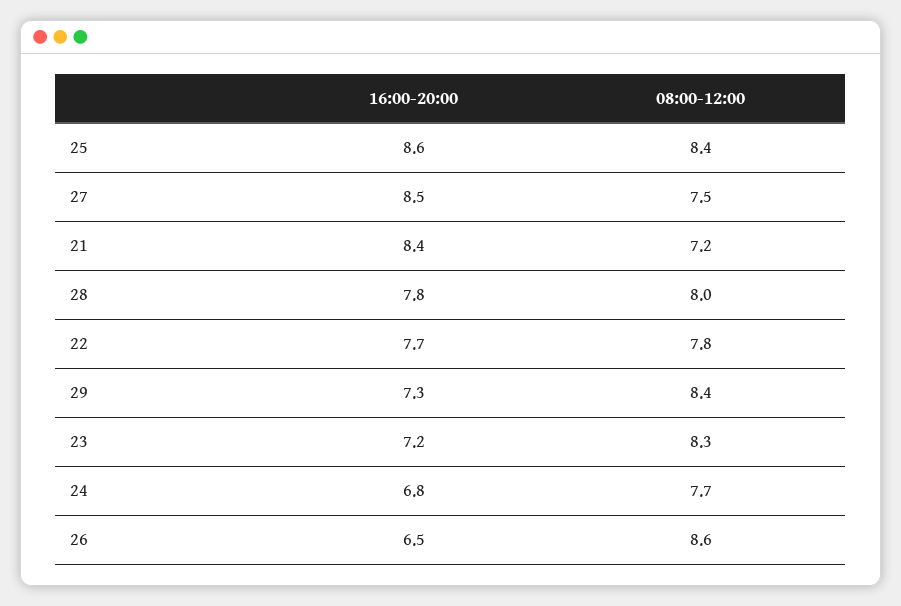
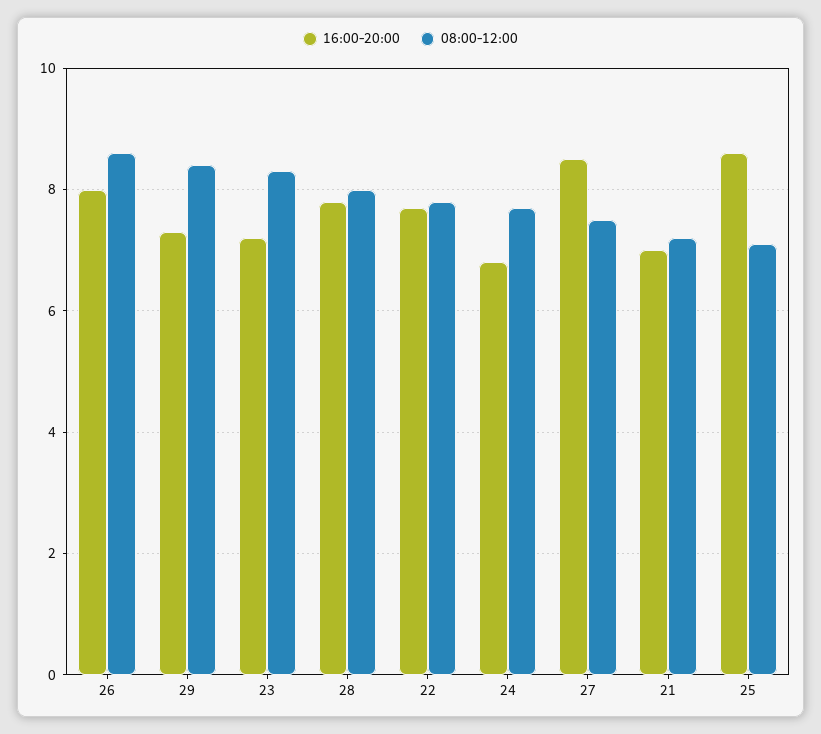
  {
    "16:00-20:00": {
      "25": 8.6,
      "27": 8.5,
-     "21": 8.4,
+     "21": 7,
      "28": 7.8,
      "22": 7.7,
      "29": 7.3,
      "23": 7.2,
      "24": 6.8,
-     "26": 6.5
+     "26": 8
    },
    "08:00-12:00": {
-     "25": 8.4,
+     "25": 7,
      "27": 7.5,
      "21": 7.2,
      "28": 8,
      "22": 7.8,
      "29": 8.4,
      "23": 8.3,
      "24": 7.7,
      "26": 8.6
    }
  }

